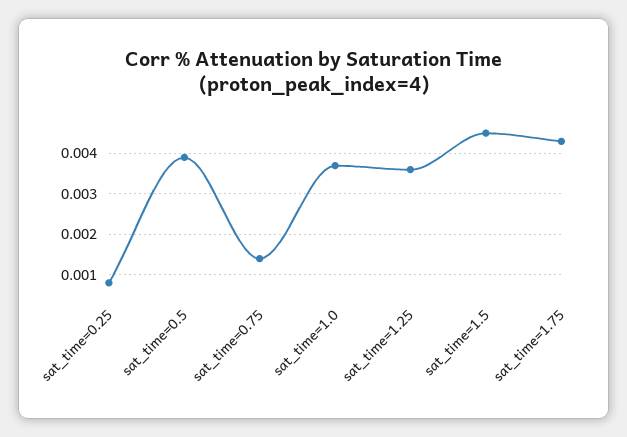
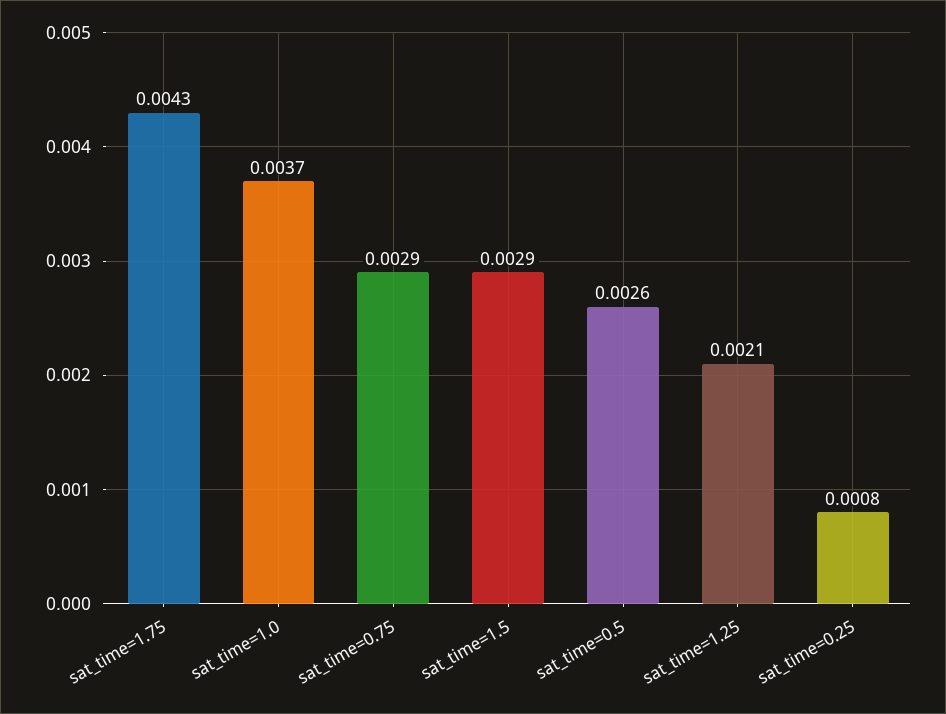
  {
    "sat_time=0.25": 0.0008,
-   "sat_time=0.5": 0.004,
+   "sat_time=0.5": 0.0026,
-   "sat_time=0.75": 0.0015,
+   "sat_time=0.75": 0.0029,
    "sat_time=1.0": 0.0037,
-   "sat_time=1.25": 0.0035,
+   "sat_time=1.25": 0.0021,
-   "sat_time=1.5": 0.0045,
+   "sat_time=1.5": 0.0029,
    "sat_time=1.75": 0.0043
  }

